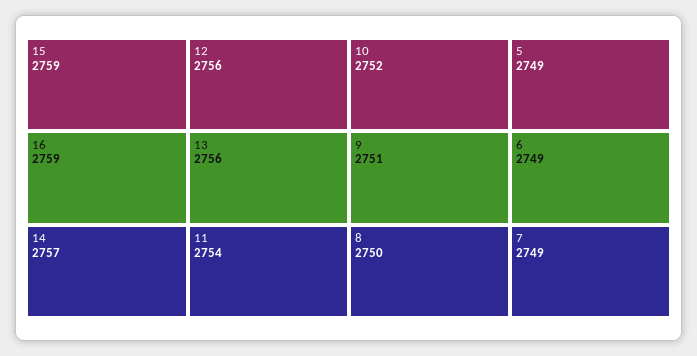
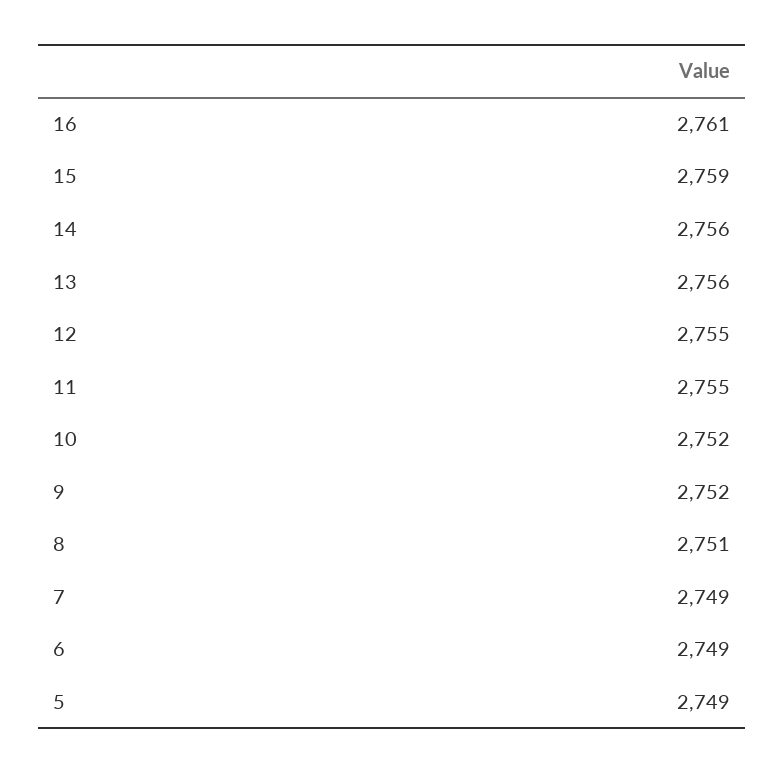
  {
    "15": 2759,
-   "16": 2759,
+   "16": 2761,
-   "14": 2757,
+   "14": 2756,
-   "12": 2756,
+   "12": 2755,
    "13": 2756,
-   "11": 2754,
+   "11": 2755,
    "10": 2752,
-   "9": 2751,
+   "9": 2752,
-   "8": 2750,
+   "8": 2751,
    "5": 2749,
    "6": 2749,
    "7": 2749
  }

